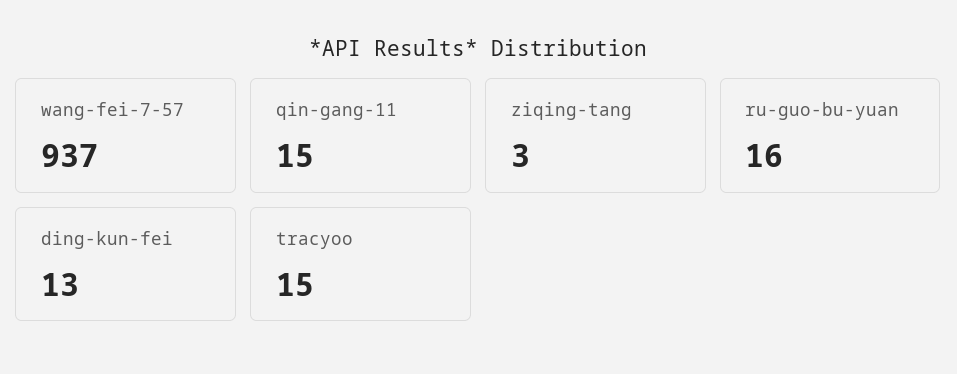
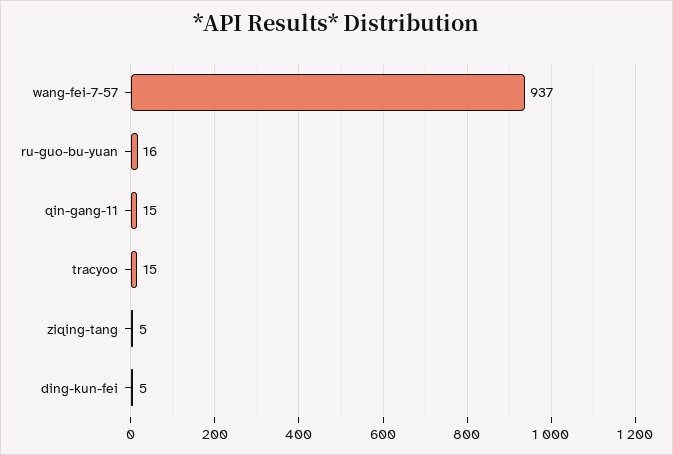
  {
    "wang-fei-7-57": 937,
    "qin-gang-11": 15,
-   "ziqing-tang": 3,
+   "ziqing-tang": 5,
    "ru-guo-bu-yuan": 16,
-   "ding-kun-fei": 13,
+   "ding-kun-fei": 5,
    "tracyoo": 15
  }

